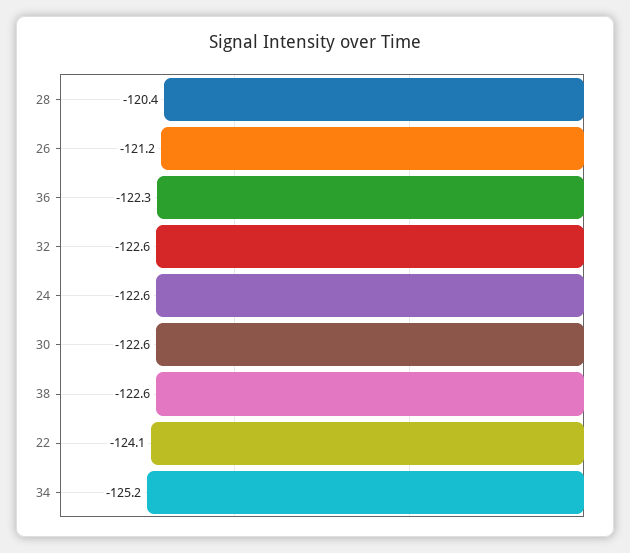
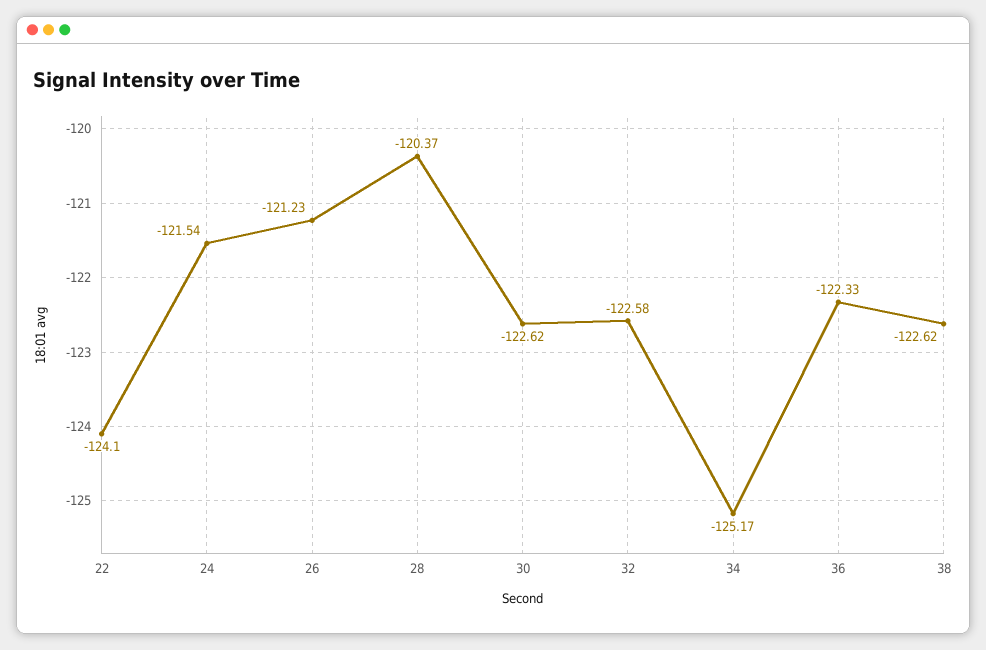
  {
    "28": -120.37,
    "26": -121.23,
    "36": -122.33,
    "32": -122.58,
-   "24": -122.6,
+   "24": -121.54,
    "30": -122.62,
    "38": -122.62,
    "22": -124.1,
    "34": -125.17
  }

